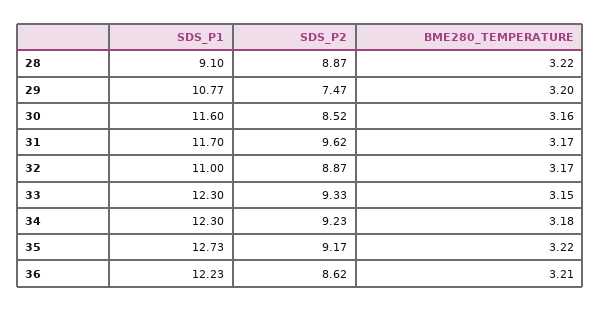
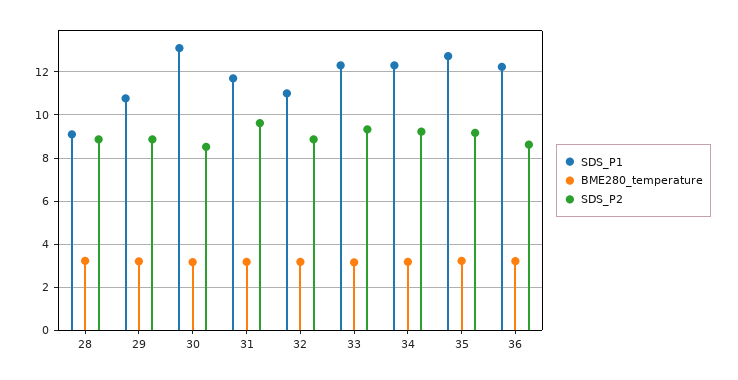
  {
    "SDS_P1": {
      "28": 9.1,
      "29": 10.77,
-     "30": 11.6,
+     "30": 13,
      "31": 11.7,
      "32": 11,
      "33": 12.3,
      "34": 12.3,
      "35": 12.73,
      "36": 12.23
    },
    "SDS_P2": {
      "28": 8.87,
-     "29": 7.47,
+     "29": 9,
      "30": 8.52,
      "31": 9.62,
      "32": 8.87,
      "33": 9.33,
      "34": 9.23,
      "35": 9.17,
      "36": 8.62
    },
    "BME280_TEMPERATURE": {
      "28": 3.22,
      "29": 3.2,
      "30": 3.16,
      "31": 3.17,
      "32": 3.17,
      "33": 3.15,
      "34": 3.18,
      "35": 3.22,
      "36": 3.21
    }
  }

